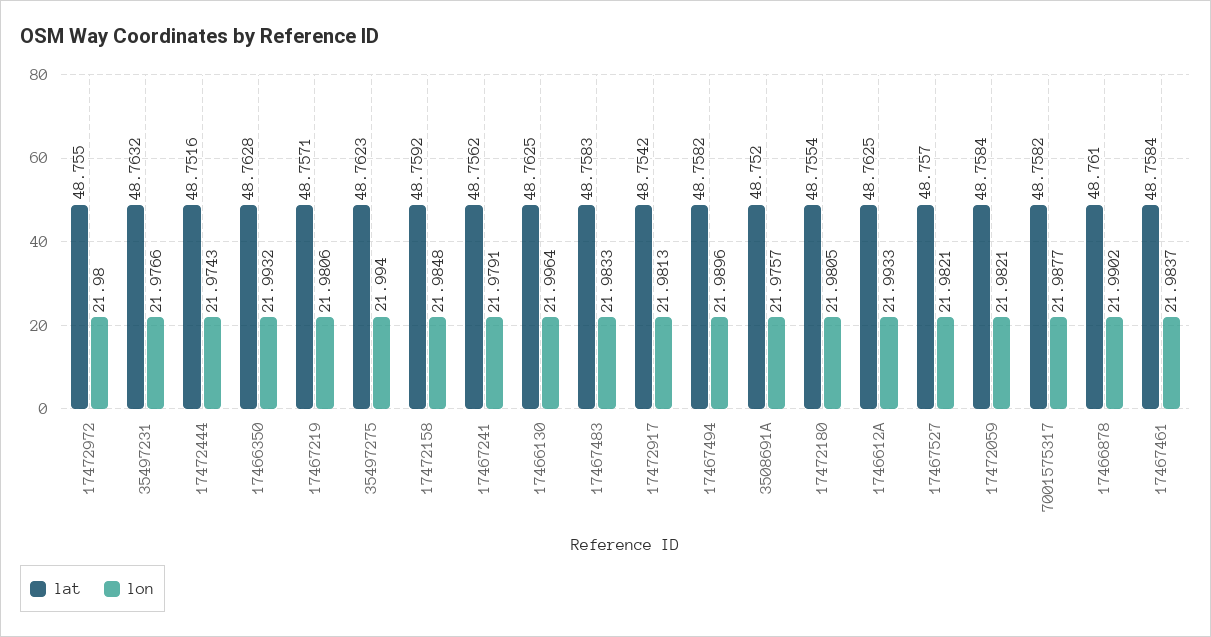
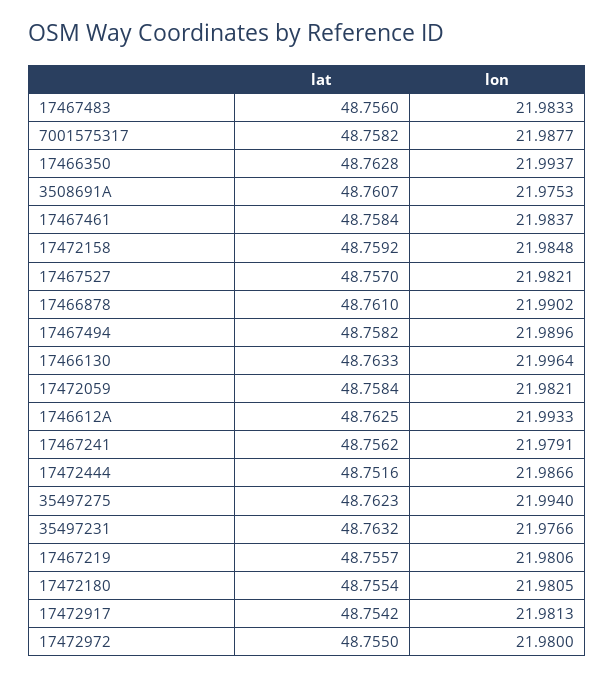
  {
    "lat": {
      "17472972": 48.755,
      "35497231": 48.7632,
      "17472444": 48.7516,
      "17466350": 48.7628,
-     "17467219": 48.7571,
+     "17467219": 48.7557,
      "35497275": 48.7623,
      "17472158": 48.7592,
      "17467241": 48.7562,
-     "17466130": 48.7625,
+     "17466130": 48.7633,
-     "17467483": 48.7583,
+     "17467483": 48.756,
      "17472917": 48.7542,
      "17467494": 48.7582,
-     "3508691A": 48.752,
+     "3508691A": 48.7607,
      "17472180": 48.7554,
      "1746612A": 48.7625,
      "17467527": 48.757,
      "17472059": 48.7584,
      "7001575317": 48.7582,
      "17466878": 48.761,
      "17467461": 48.7584
    },
    "lon": {
      "17472972": 21.98,
      "35497231": 21.9766,
-     "17472444": 21.9743,
+     "17472444": 21.9866,
-     "17466350": 21.9932,
+     "17466350": 21.9937,
      "17467219": 21.9806,
      "35497275": 21.994,
      "17472158": 21.9848,
      "17467241": 21.9791,
      "17466130": 21.9964,
      "17467483": 21.9833,
      "17472917": 21.9813,
      "17467494": 21.9896,
-     "3508691A": 21.9757,
+     "3508691A": 21.9753,
      "17472180": 21.9805,
      "1746612A": 21.9933,
      "17467527": 21.9821,
      "17472059": 21.9821,
      "7001575317": 21.9877,
      "17466878": 21.9902,
      "17467461": 21.9837
    }
  }

